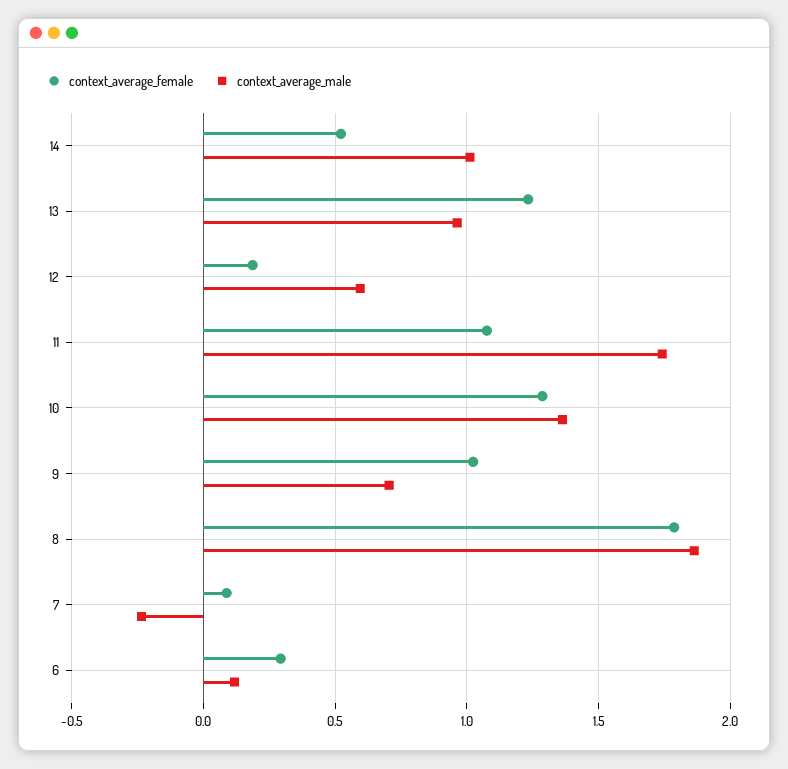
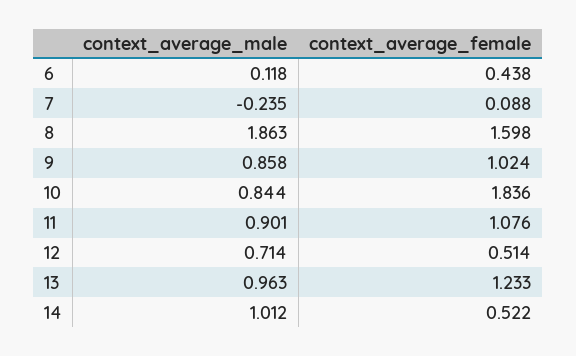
  {
    "context_average_female": {
      "14": 0.522,
      "13": 1.233,
-     "12": 0.2,
+     "12": 0.514,
      "11": 1.076,
-     "10": 1.3,
+     "10": 1.836,
      "9": 1.024,
-     "8": 1.8,
+     "8": 1.598,
      "7": 0.088,
-     "6": 0.3
+     "6": 0.438
    },
    "context_average_male": {
      "14": 1.012,
      "13": 0.963,
-     "12": 0.6,
+     "12": 0.714,
-     "11": 1.75,
+     "11": 0.901,
-     "10": 1.35,
+     "10": 0.844,
-     "9": 0.7,
+     "9": 0.858,
      "8": 1.863,
      "7": -0.235,
      "6": 0.118
    }
  }

